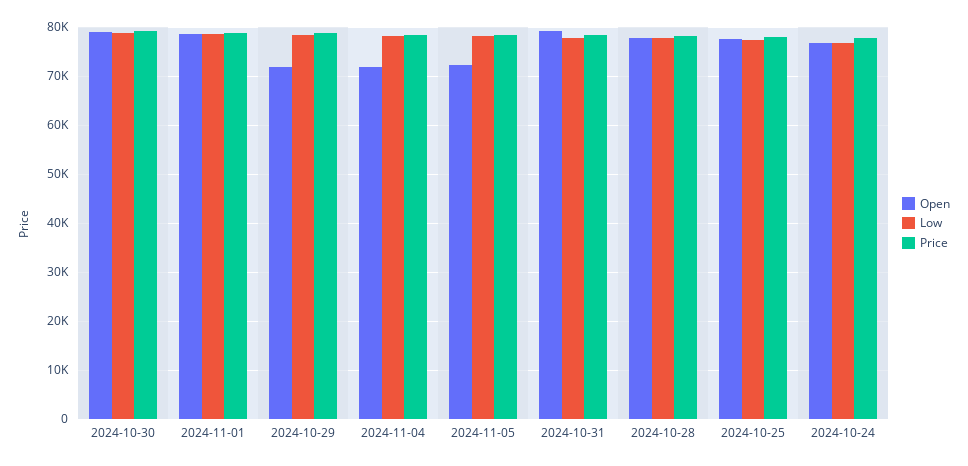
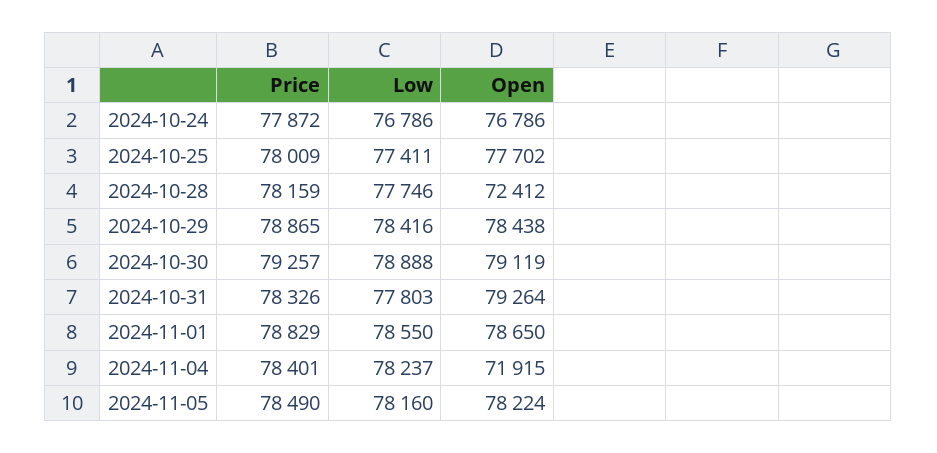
  {
    "Open": {
      "2024-10-30": 79119,
      "2024-11-01": 78650,
-     "2024-10-29": 72000,
+     "2024-10-29": 78438,
      "2024-11-04": 71915,
-     "2024-11-05": 72000,
+     "2024-11-05": 78224,
      "2024-10-31": 79264,
-     "2024-10-28": 78000,
+     "2024-10-28": 72412,
      "2024-10-25": 77702,
      "2024-10-24": 76786
    },
    "Low": {
      "2024-10-30": 78888,
      "2024-11-01": 78550,
      "2024-10-29": 78416,
      "2024-11-04": 78237,
      "2024-11-05": 78160,
      "2024-10-31": 77803,
      "2024-10-28": 77746,
      "2024-10-25": 77411,
      "2024-10-24": 76786
    },
    "Price": {
      "2024-10-30": 79257,
      "2024-11-01": 78829,
      "2024-10-29": 78865,
      "2024-11-04": 78401,
      "2024-11-05": 78490,
      "2024-10-31": 78326,
      "2024-10-28": 78159,
      "2024-10-25": 78009,
      "2024-10-24": 77872
    }
  }

